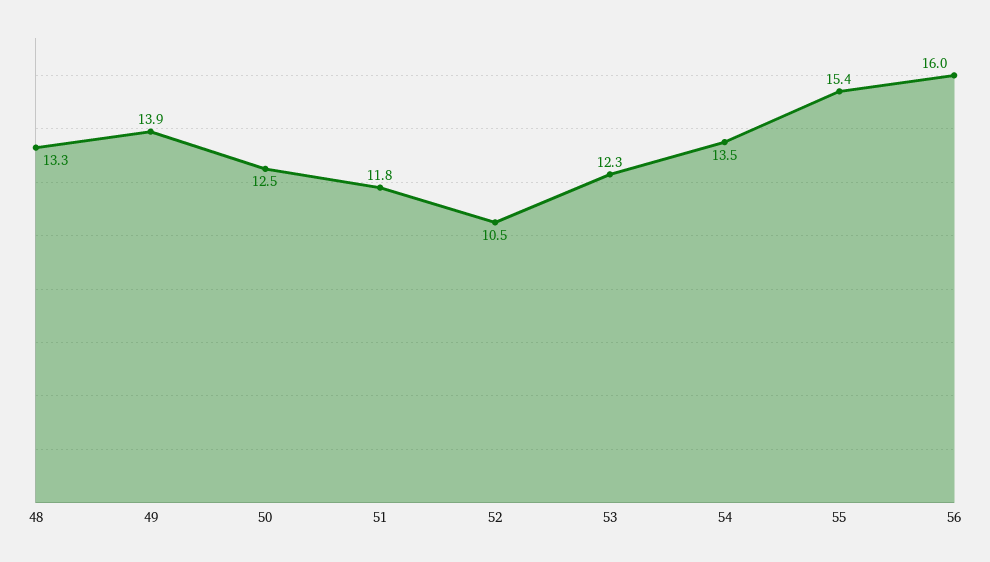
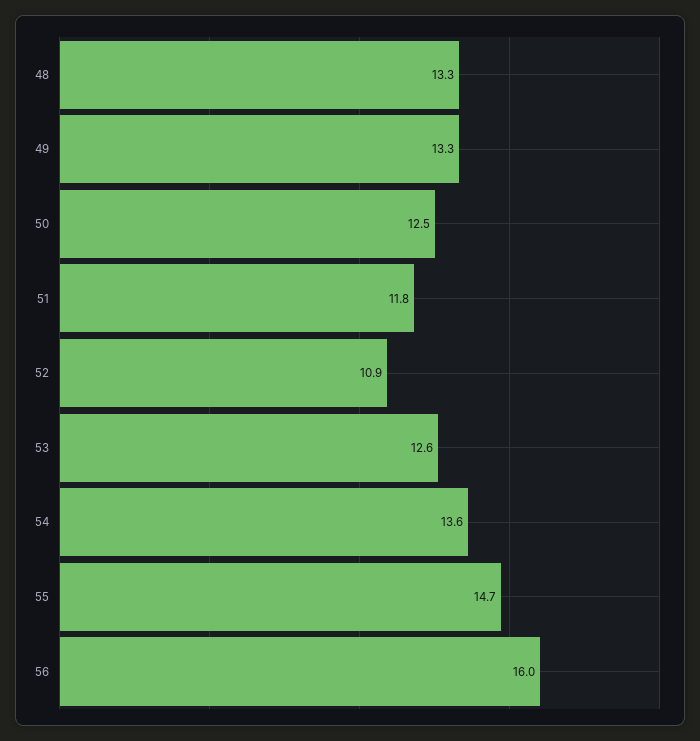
  {
    "48": 13.3,
-   "49": 13.9,
+   "49": 13.3,
    "50": 12.5,
    "51": 11.8,
-   "52": 10.5,
+   "52": 10.9,
-   "53": 12.3,
+   "53": 12.6,
-   "54": 13.5,
+   "54": 13.6,
-   "55": 15.4,
+   "55": 14.7,
    "56": 16
  }

